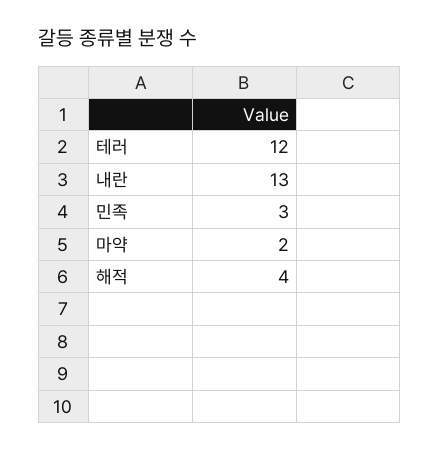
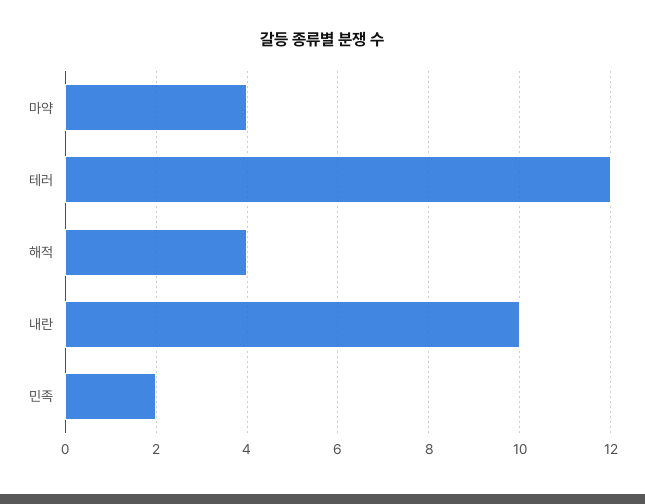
  {
    "테러": 12,
-   "내란": 13,
+   "내란": 10,
-   "민족": 3,
+   "민족": 2,
-   "마약": 2,
+   "마약": 4,
    "해적": 4
  }

